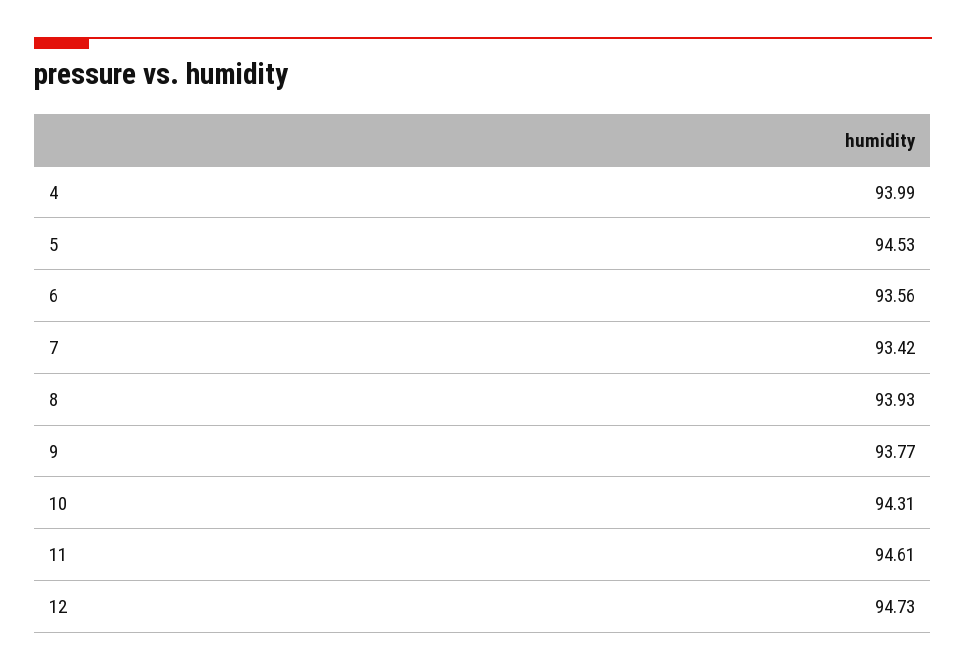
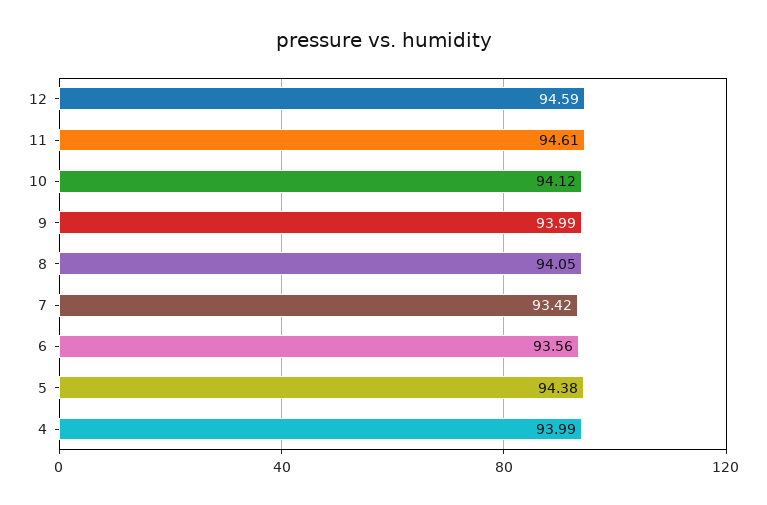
  {
    "4": 93.99,
-   "5": 94.53,
+   "5": 94.38,
    "6": 93.56,
    "7": 93.42,
-   "8": 93.93,
+   "8": 94.05,
-   "9": 93.77,
+   "9": 93.99,
-   "10": 94.31,
+   "10": 94.12,
    "11": 94.61,
-   "12": 94.73
+   "12": 94.59
  }

